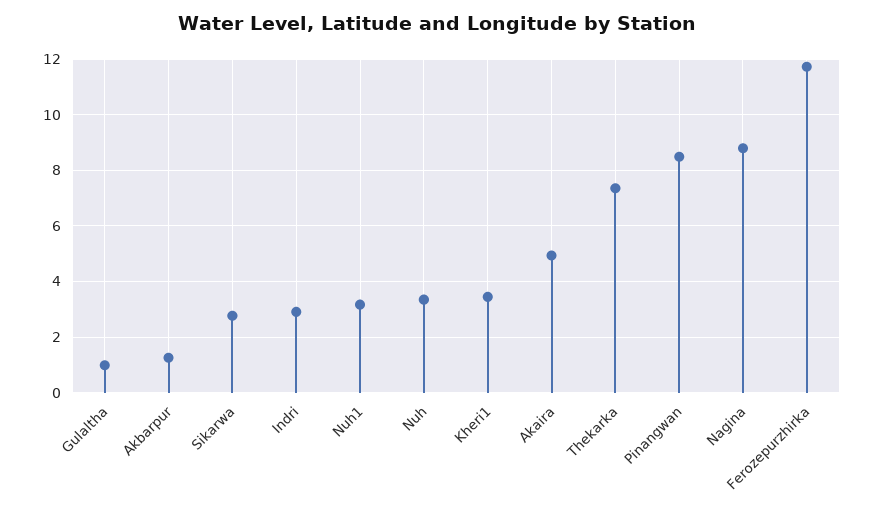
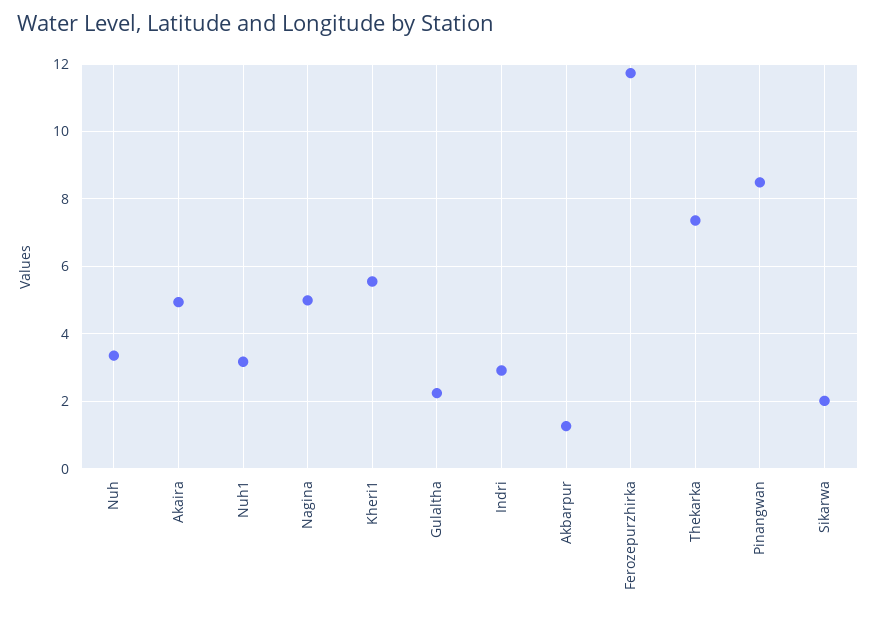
  {
-   "Gulaltha": 1,
+   "Gulaltha": 2.2,
    "Akbarpur": 1.2,
-   "Sikarwa": 2.75,
+   "Sikarwa": 2,
    "Indri": 3,
    "Nuh1": 3.2,
    "Nuh": 3.4,
-   "Kheri1": 3.5,
+   "Kheri1": 5.6,
    "Akaira": 5,
    "Thekarka": 7.4,
    "Pinangwan": 8.4,
-   "Nagina": 8.75,
+   "Nagina": 5,
    "Ferozepurzhirka": 11.8
  }

